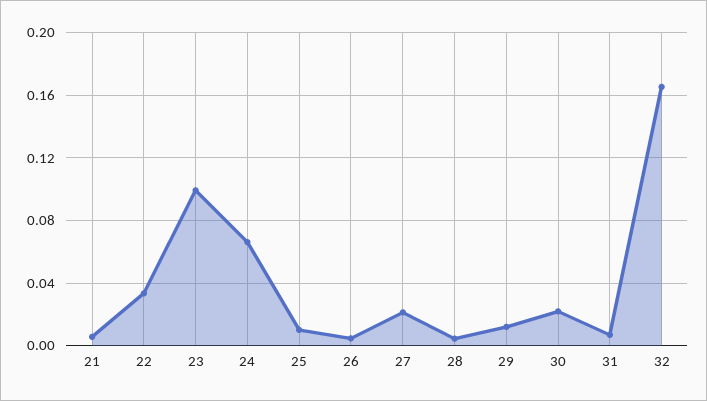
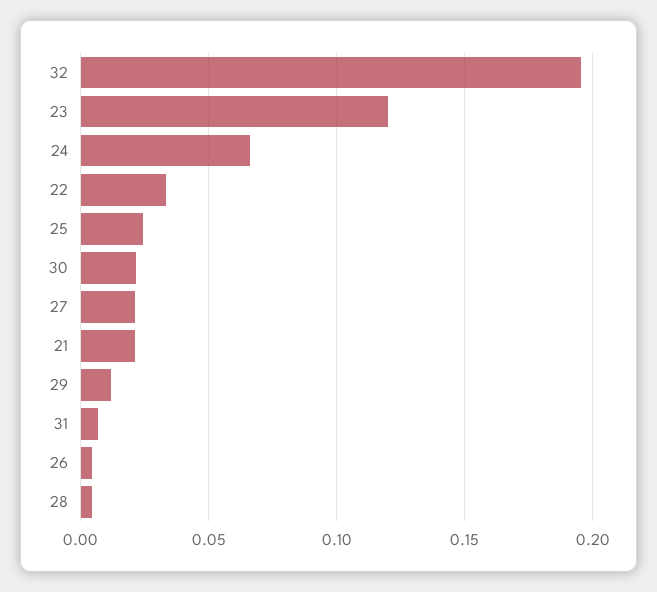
  {
-   "21": 0.005,
+   "21": 0.02,
    "22": 0.035,
-   "23": 0.1,
+   "23": 0.12,
    "24": 0.065,
-   "25": 0.01,
+   "25": 0.025,
    "26": 0.005,
    "27": 0.02,
    "28": 0.005,
    "29": 0.01,
    "30": 0.02,
    "31": 0.005,
-   "32": 0.165
+   "32": 0.195
  }

